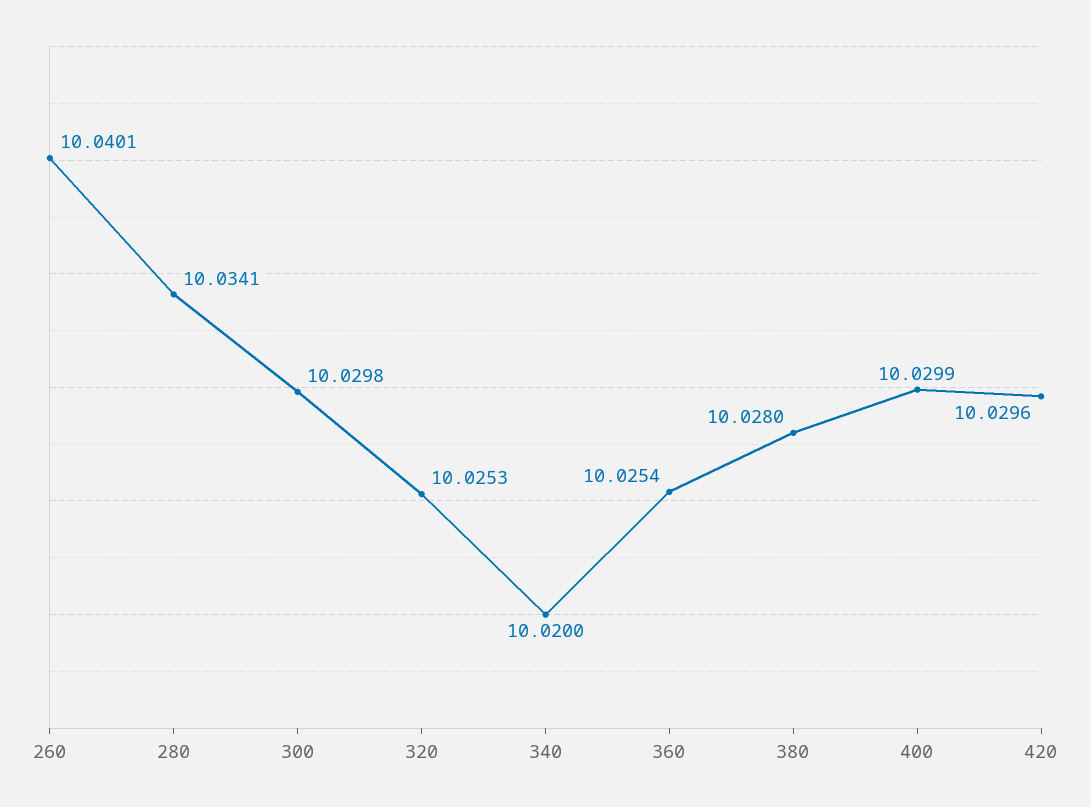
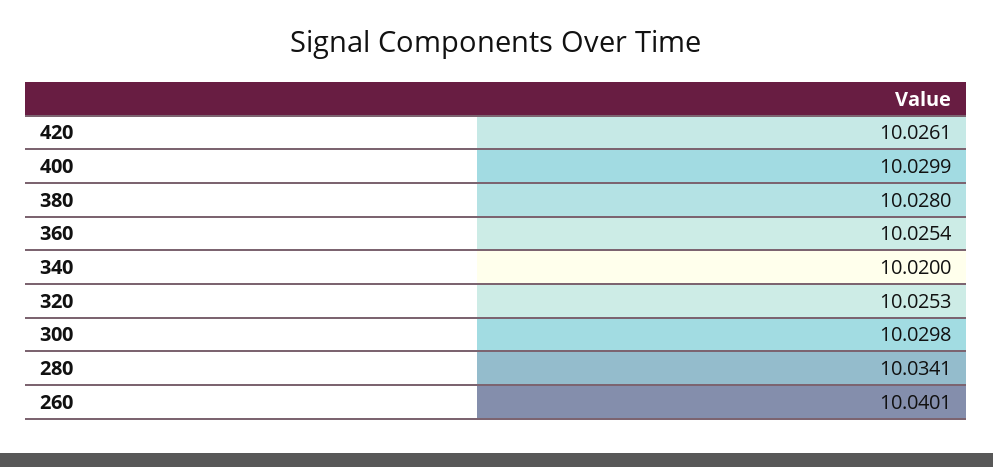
  {
    "260": 10.0401,
    "280": 10.0341,
    "300": 10.0298,
    "320": 10.0253,
    "340": 10.02,
    "360": 10.0254,
    "380": 10.028,
    "400": 10.0299,
-   "420": 10.0296
+   "420": 10.0261
  }

